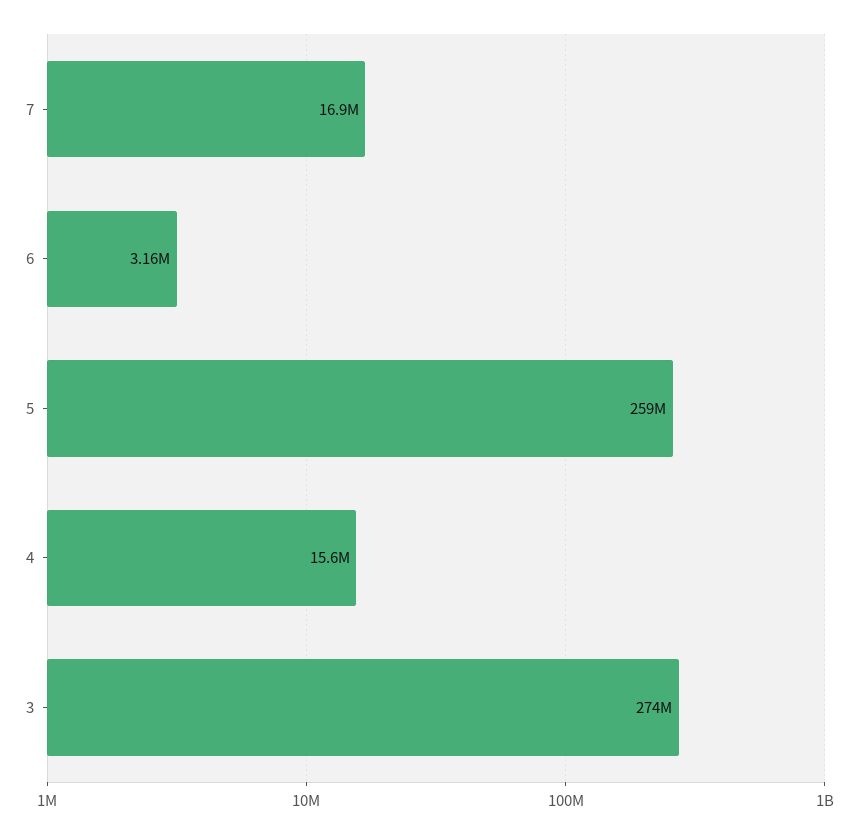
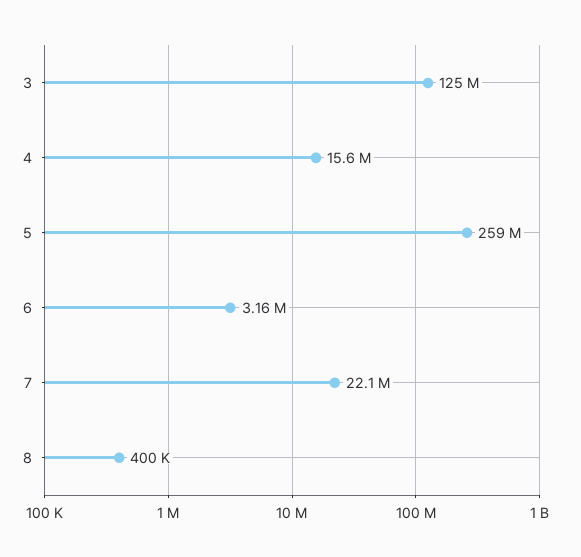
  {
-   "7": 16900000,
+   "7": 22100000,
    "6": 3160000,
    "5": 259000000,
    "4": 15600000,
-   "3": 274000000
+   "3": 125000000,
+   "8": 400000
  }

